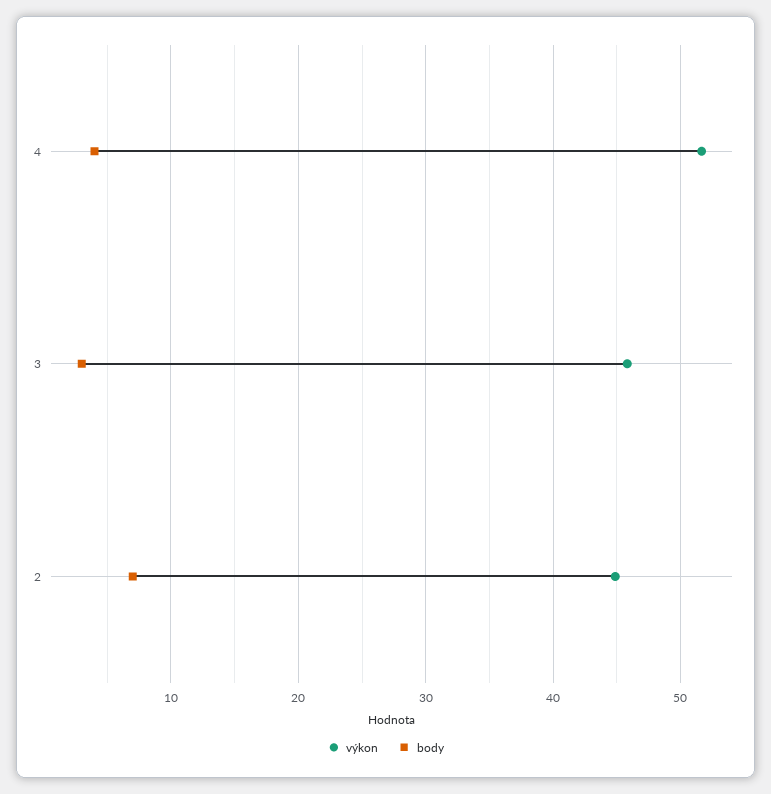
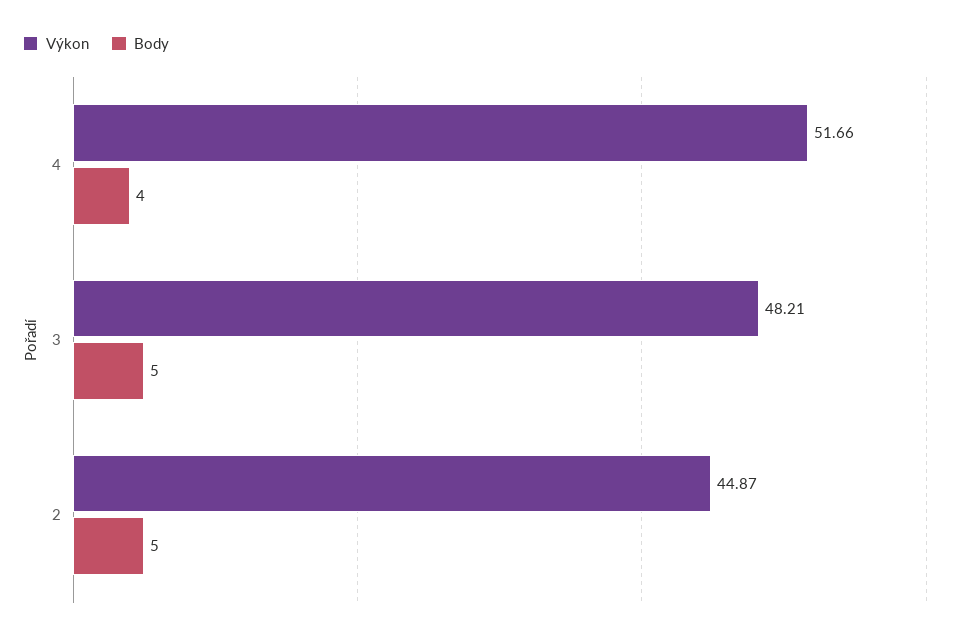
  {
    "výkon": {
      "4": 51.66,
-     "3": 46,
+     "3": 48.21,
      "2": 44.87
    },
    "body": {
      "4": 4,
-     "3": 3,
+     "3": 5,
-     "2": 7
+     "2": 5
    }
  }

